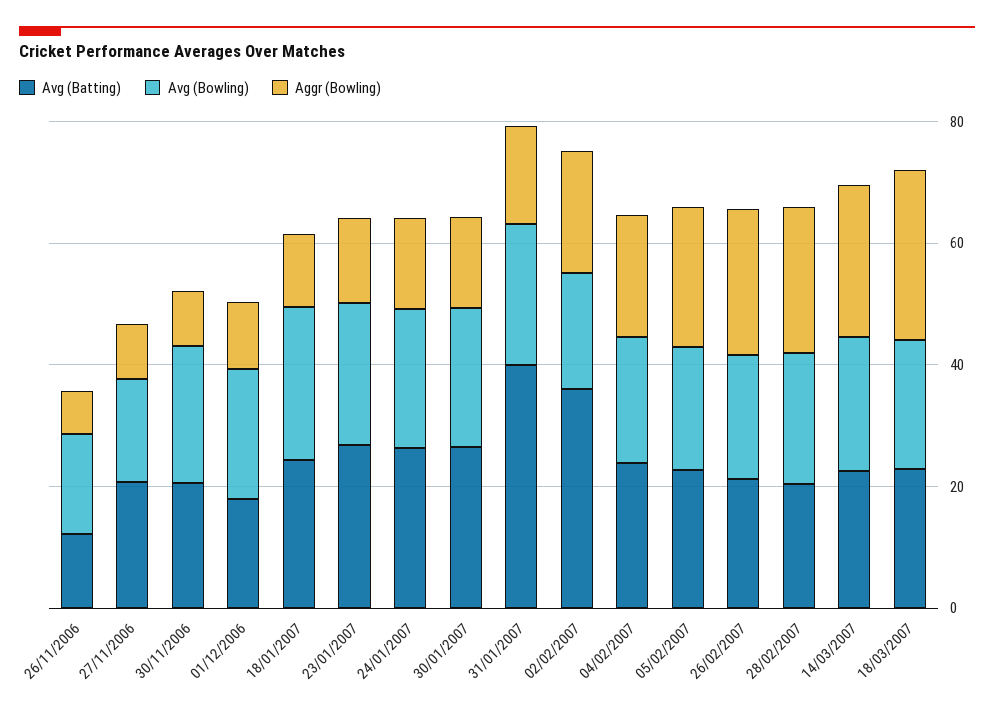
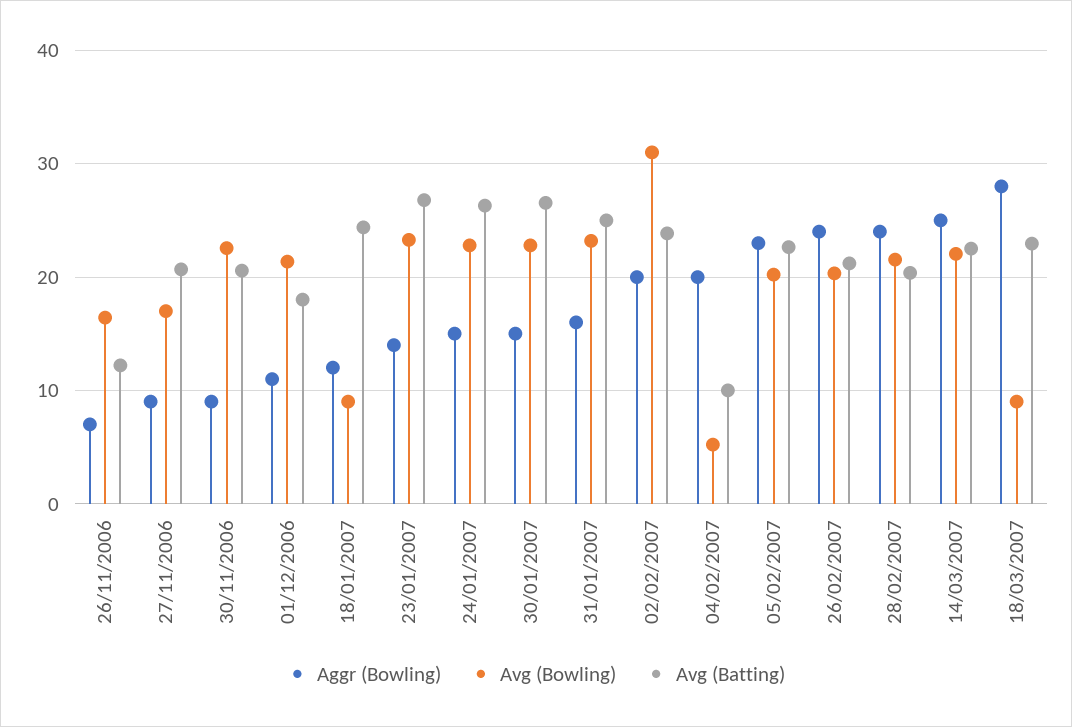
  {
    "Avg (Batting)": {
      "26/11/2006": 12,
      "27/11/2006": 21,
      "30/11/2006": 21,
      "01/12/2006": 18,
      "18/01/2007": 24,
      "23/01/2007": 27,
      "24/01/2007": 26,
      "30/01/2007": 27,
-     "31/01/2007": 40,
+     "31/01/2007": 25,
-     "02/02/2007": 35,
+     "02/02/2007": 24,
-     "04/02/2007": 25,
+     "04/02/2007": 10,
      "05/02/2007": 23,
      "26/02/2007": 21,
      "28/02/2007": 20,
      "14/03/2007": 23,
      "18/03/2007": 23
    },
    "Avg (Bowling)": {
      "26/11/2006": 16,
      "27/11/2006": 17,
      "30/11/2006": 23,
      "01/12/2006": 21,
-     "18/01/2007": 25,
+     "18/01/2007": 9,
      "23/01/2007": 23,
      "24/01/2007": 23,
      "30/01/2007": 23,
      "31/01/2007": 23,
-     "02/02/2007": 20,
+     "02/02/2007": 31,
-     "04/02/2007": 20,
+     "04/02/2007": 5,
      "05/02/2007": 20,
      "26/02/2007": 20,
      "28/02/2007": 22,
      "14/03/2007": 22,
-     "18/03/2007": 20
+     "18/03/2007": 9
    },
    "Aggr (Bowling)": {
      "26/11/2006": 7,
      "27/11/2006": 9,
      "30/11/2006": 9,
      "01/12/2006": 11,
      "18/01/2007": 12,
      "23/01/2007": 14,
      "24/01/2007": 15,
      "30/01/2007": 15,
      "31/01/2007": 16,
      "02/02/2007": 20,
      "04/02/2007": 20,
      "05/02/2007": 23,
      "26/02/2007": 24,
      "28/02/2007": 24,
      "14/03/2007": 25,
      "18/03/2007": 28
    }
  }

